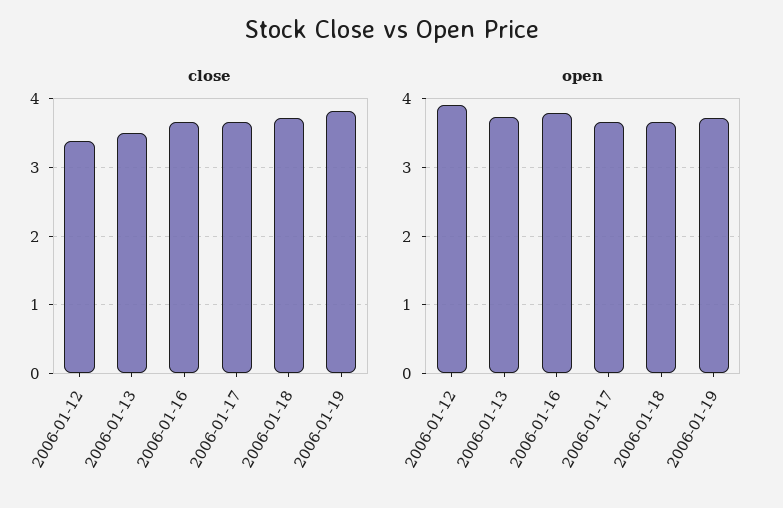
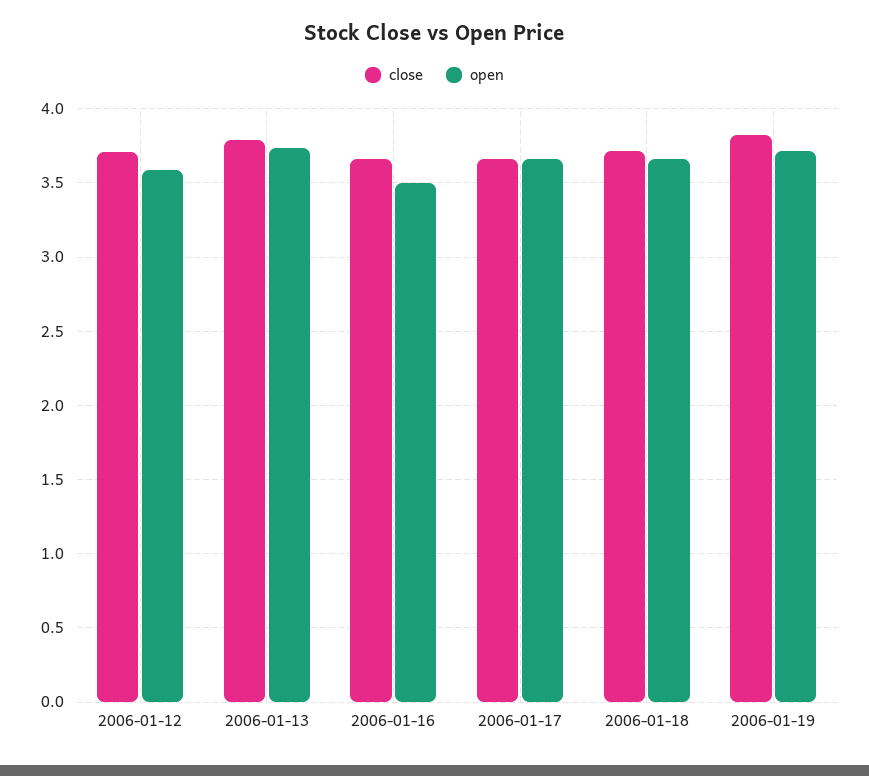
  {
    "close": {
-     "2006-01-12": 3.4,
+     "2006-01-12": 3.7,
-     "2006-01-13": 3.5,
+     "2006-01-13": 3.8,
      "2006-01-16": 3.65,
      "2006-01-17": 3.65,
      "2006-01-18": 3.7,
      "2006-01-19": 3.8
    },
    "open": {
-     "2006-01-12": 3.9,
+     "2006-01-12": 3.6,
      "2006-01-13": 3.75,
-     "2006-01-16": 3.8,
+     "2006-01-16": 3.5,
      "2006-01-17": 3.65,
      "2006-01-18": 3.65,
      "2006-01-19": 3.7
    }
  }

